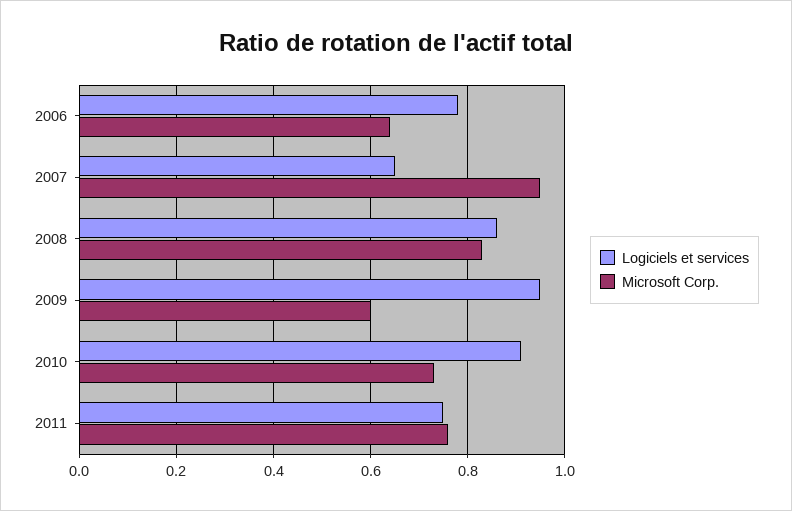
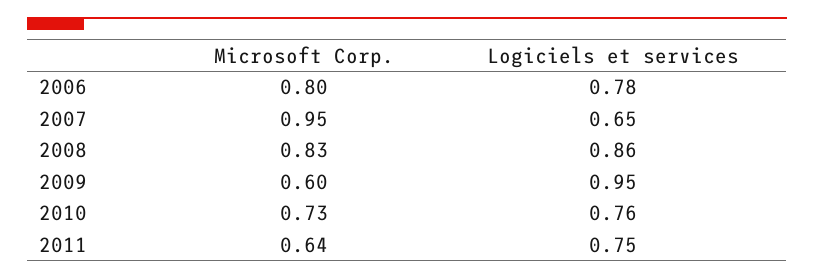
  {
    "Logiciels et services": {
      "2006": 0.78,
      "2007": 0.65,
      "2008": 0.86,
      "2009": 0.95,
-     "2010": 0.9,
+     "2010": 0.76,
      "2011": 0.75
    },
    "Microsoft Corp.": {
-     "2006": 0.65,
+     "2006": 0.8,
      "2007": 0.95,
      "2008": 0.83,
      "2009": 0.6,
      "2010": 0.73,
-     "2011": 0.75
+     "2011": 0.64
    }
  }

